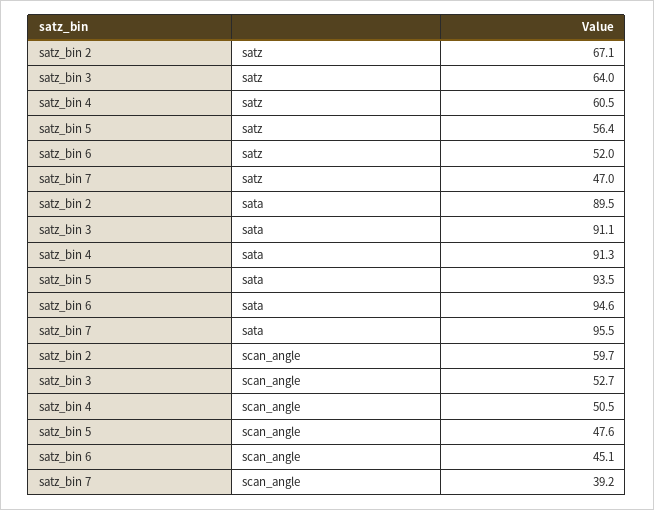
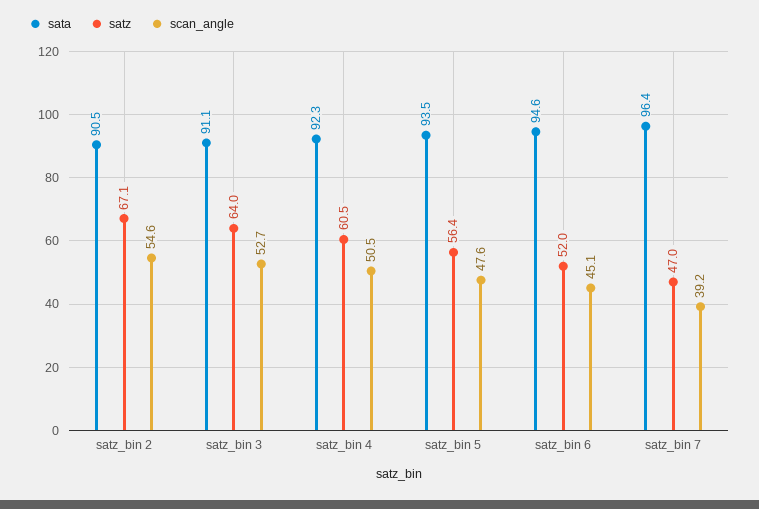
  {
    "satz": {
      "satz_bin 2": 67.1,
      "satz_bin 3": 64,
      "satz_bin 4": 60.5,
      "satz_bin 5": 56.4,
      "satz_bin 6": 52,
      "satz_bin 7": 47
    },
    "sata": {
-     "satz_bin 2": 89.5,
+     "satz_bin 2": 90.5,
      "satz_bin 3": 91.1,
-     "satz_bin 4": 91.3,
+     "satz_bin 4": 92.3,
      "satz_bin 5": 93.5,
      "satz_bin 6": 94.6,
-     "satz_bin 7": 95.5
+     "satz_bin 7": 96.4
    },
    "scan_angle": {
-     "satz_bin 2": 59.7,
+     "satz_bin 2": 54.6,
      "satz_bin 3": 52.7,
      "satz_bin 4": 50.5,
      "satz_bin 5": 47.6,
      "satz_bin 6": 45.1,
      "satz_bin 7": 39.2
    }
  }

